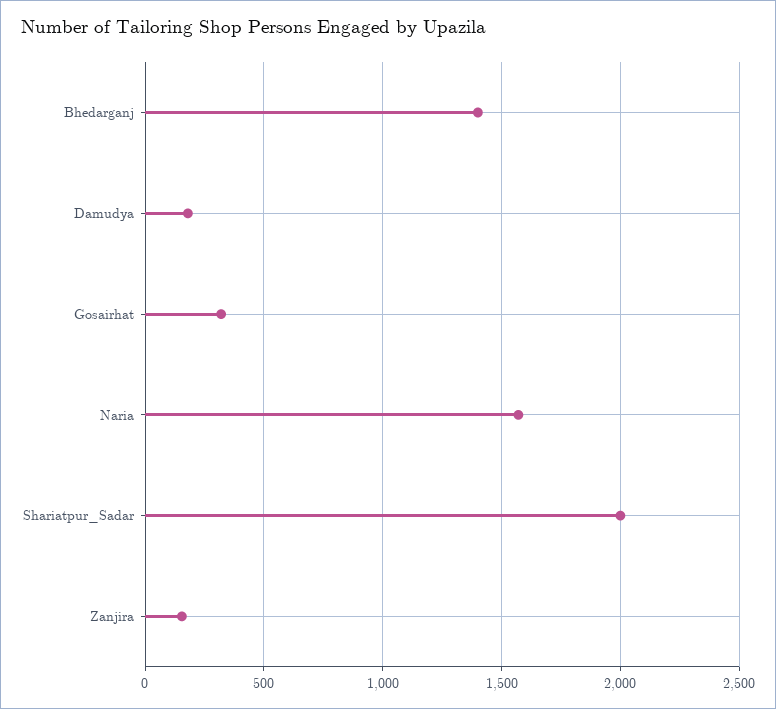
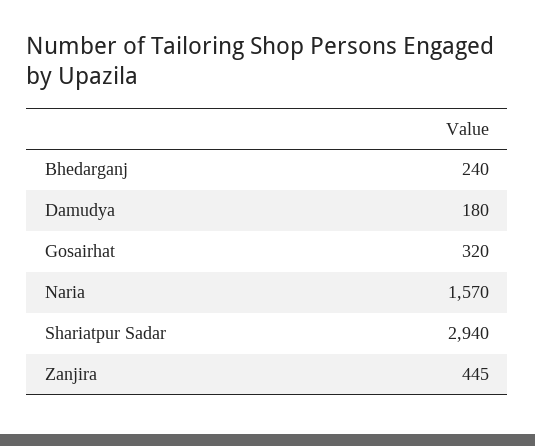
  {
-   "Bhedarganj": 1400,
+   "Bhedarganj": 240,
    "Damudya": 180,
    "Gosairhat": 320,
    "Naria": 1570,
-   "Shariatpur_Sadar": 2000,
+   "Shariatpur_Sadar": 2940,
-   "Zanjira": 150
+   "Zanjira": 445
  }

